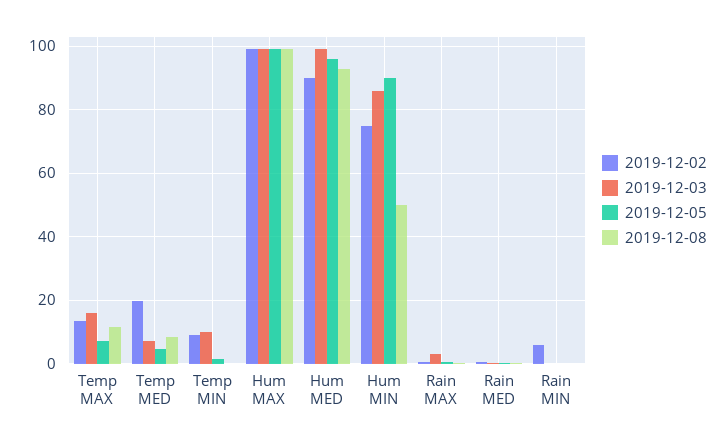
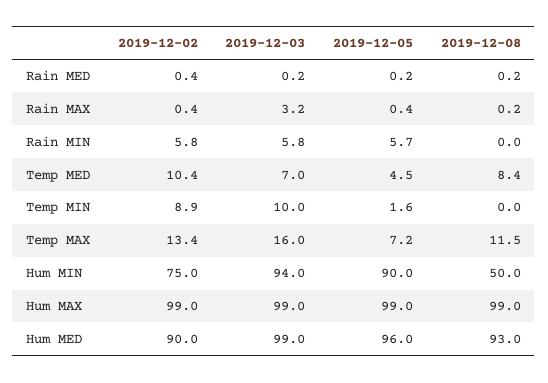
  {
    "2019-12-02": {
      "Temp MAX": 13.4,
-     "Temp MED": 20,
+     "Temp MED": 10.4,
      "Temp MIN": 8.9,
      "Hum MAX": 99,
      "Hum MED": 90,
      "Hum MIN": 75,
      "Rain MAX": 0.4,
      "Rain MED": 0.4,
      "Rain MIN": 5.8
    },
    "2019-12-03": {
      "Temp MAX": 16,
      "Temp MED": 7,
      "Temp MIN": 10,
      "Hum MAX": 99,
      "Hum MED": 99,
-     "Hum MIN": 86,
+     "Hum MIN": 94,
      "Rain MAX": 3.2,
      "Rain MED": 0.2,
-     "Rain MIN": 0
+     "Rain MIN": 5.8
    },
    "2019-12-05": {
      "Temp MAX": 7.2,
      "Temp MED": 4.5,
      "Temp MIN": 1.6,
      "Hum MAX": 99,
      "Hum MED": 96,
      "Hum MIN": 90,
      "Rain MAX": 0.4,
      "Rain MED": 0.2,
-     "Rain MIN": 0
+     "Rain MIN": 5.7
    },
    "2019-12-08": {
      "Temp MAX": 11.5,
      "Temp MED": 8.4,
      "Temp MIN": 0,
      "Hum MAX": 99,
      "Hum MED": 93,
      "Hum MIN": 50,
      "Rain MAX": 0.2,
      "Rain MED": 0.2,
      "Rain MIN": 0
    }
  }

